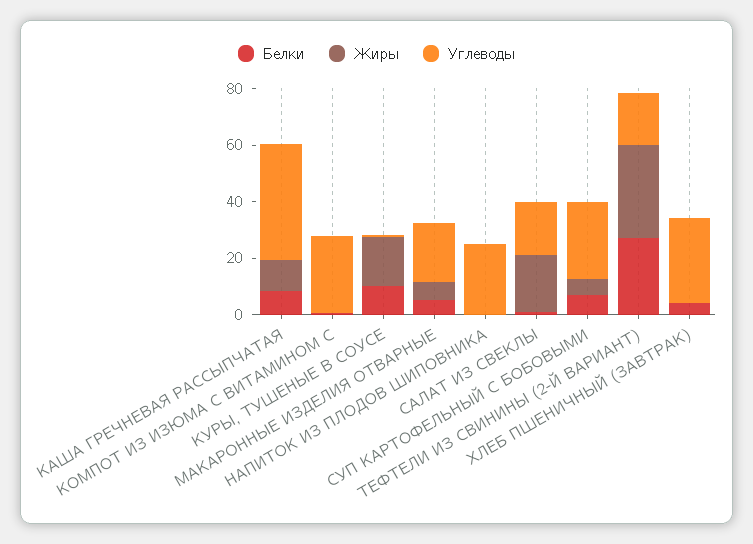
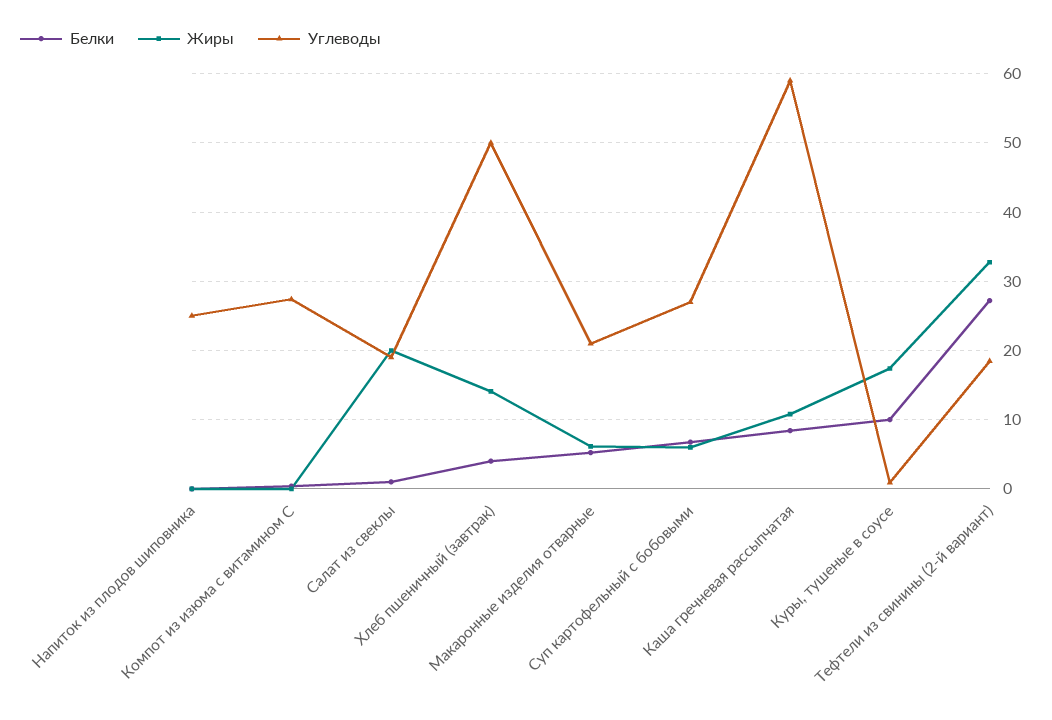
  {
    "Белки": {
      "КАША ГРЕЧНЕВАЯ РАССЫПЧАТАЯ": 8,
      "КОМПОТ ИЗ ИЗЮМА С ВИТАМИНОМ С": 0,
      "КУРЫ, ТУШЕНЫЕ В СОУСЕ": 10,
      "МАКАРОННЫЕ ИЗДЕЛИЯ ОТВАРНЫЕ": 5,
      "НАПИТОК ИЗ ПЛОДОВ ШИПОВНИКА": 0,
      "САЛАТ ИЗ СВЕКЛЫ": 1,
      "СУП КАРТОФЕЛЬНЫЙ С БОБОВЫМИ": 7,
      "ТЕФТЕЛИ ИЗ СВИНИНЫ (2-Й ВАРИАНТ)": 27,
      "ХЛЕБ ПШЕНИЧНЫЙ (ЗАВТРАК)": 4
    },
    "Жиры": {
      "КАША ГРЕЧНЕВАЯ РАССЫПЧАТАЯ": 11,
      "КОМПОТ ИЗ ИЗЮМА С ВИТАМИНОМ С": 0,
      "КУРЫ, ТУШЕНЫЕ В СОУСЕ": 17,
      "МАКАРОННЫЕ ИЗДЕЛИЯ ОТВАРНЫЕ": 6,
      "НАПИТОК ИЗ ПЛОДОВ ШИПОВНИКА": 0,
      "САЛАТ ИЗ СВЕКЛЫ": 20,
      "СУП КАРТОФЕЛЬНЫЙ С БОБОВЫМИ": 6,
      "ТЕФТЕЛИ ИЗ СВИНИНЫ (2-Й ВАРИАНТ)": 33,
-     "ХЛЕБ ПШЕНИЧНЫЙ (ЗАВТРАК)": 0
+     "ХЛЕБ ПШЕНИЧНЫЙ (ЗАВТРАК)": 14
    },
    "Углеводы": {
-     "КАША ГРЕЧНЕВАЯ РАССЫПЧАТАЯ": 40,
+     "КАША ГРЕЧНЕВАЯ РАССЫПЧАТАЯ": 59,
      "КОМПОТ ИЗ ИЗЮМА С ВИТАМИНОМ С": 27,
      "КУРЫ, ТУШЕНЫЕ В СОУСЕ": 1,
      "МАКАРОННЫЕ ИЗДЕЛИЯ ОТВАРНЫЕ": 21,
      "НАПИТОК ИЗ ПЛОДОВ ШИПОВНИКА": 25,
      "САЛАТ ИЗ СВЕКЛЫ": 19,
      "СУП КАРТОФЕЛЬНЫЙ С БОБОВЫМИ": 27,
      "ТЕФТЕЛИ ИЗ СВИНИНЫ (2-Й ВАРИАНТ)": 18,
-     "ХЛЕБ ПШЕНИЧНЫЙ (ЗАВТРАК)": 30
+     "ХЛЕБ ПШЕНИЧНЫЙ (ЗАВТРАК)": 50
    }
  }

